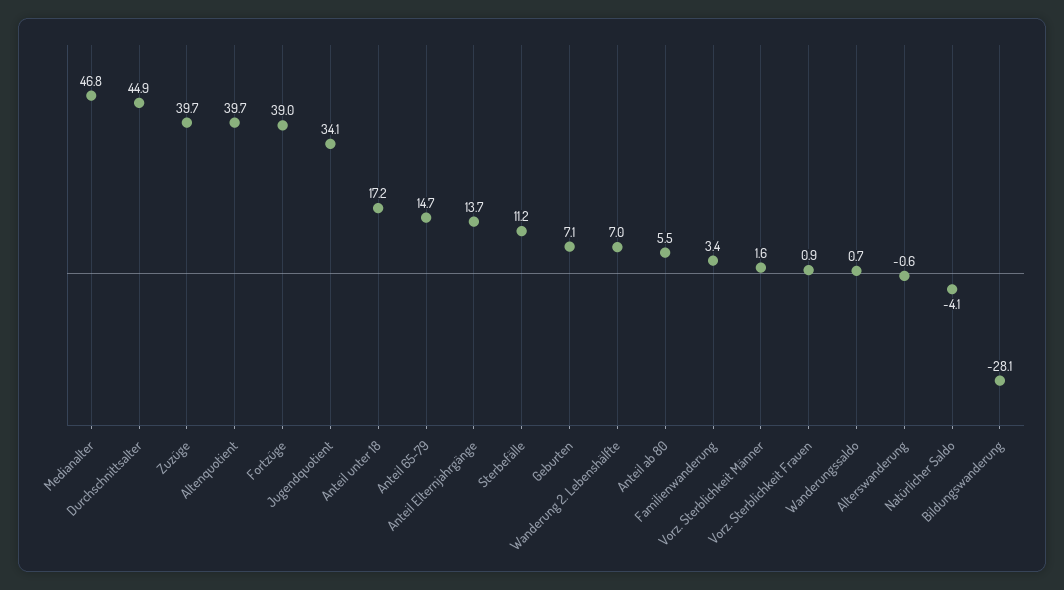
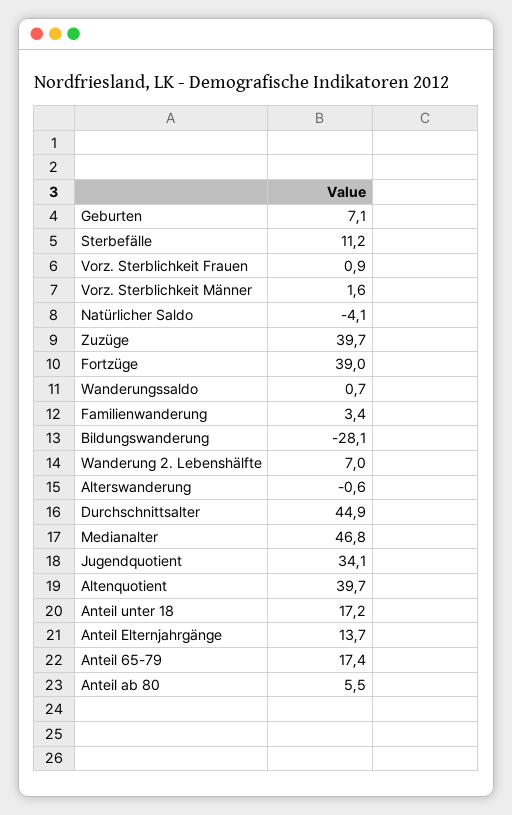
  {
    "Medianalter": 46.8,
    "Durchschnittsalter": 44.9,
    "Zuzüge": 39.7,
    "Altenquotient": 39.7,
    "Fortzüge": 39,
    "Jugendquotient": 34.1,
    "Anteil unter 18": 17.2,
-   "Anteil 65-79": 14.7,
+   "Anteil 65-79": 17.4,
    "Anteil Elternjahrgänge": 13.7,
    "Sterbefälle": 11.2,
    "Geburten": 7.1,
    "Wanderung 2. Lebenshälfte": 7,
    "Anteil ab 80": 5.5,
    "Familienwanderung": 3.4,
    "Vorz. Sterblichkeit Männer": 1.6,
    "Vorz. Sterblichkeit Frauen": 0.9,
    "Wanderungssaldo": 0.7,
    "Alterswanderung": -0.6,
    "Natürlicher Saldo": -4.1,
    "Bildungswanderung": -28.1
  }

